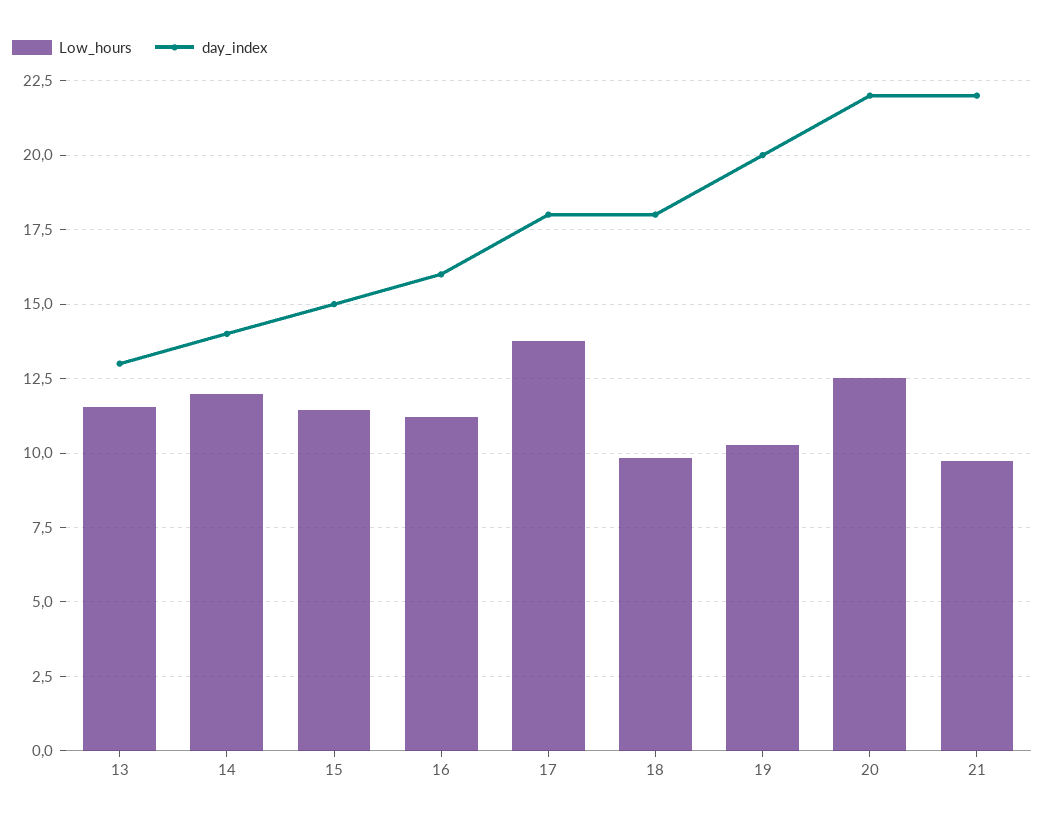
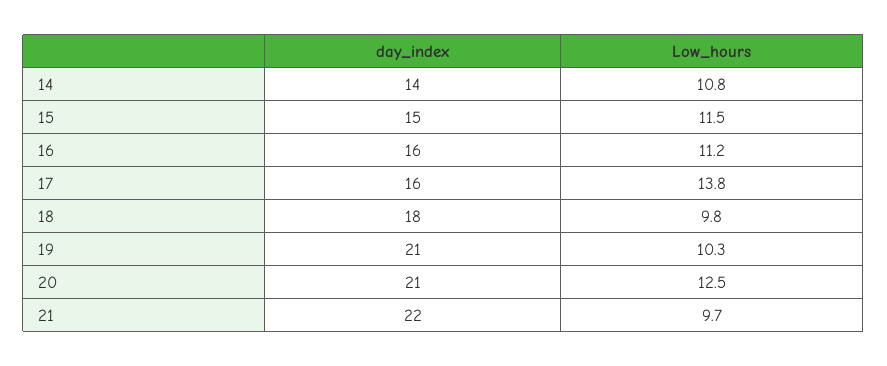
  {
    "Low_hours": {
-     "13": 11.5,
-     "14": 12,
+     "14": 10.8,
      "15": 11.5,
      "16": 11.2,
      "17": 13.8,
      "18": 9.8,
      "19": 10.3,
      "20": 12.5,
      "21": 9.7
    },
    "day_index": {
-     "13": 13,
      "14": 14,
      "15": 15,
      "16": 16,
-     "17": 18,
+     "17": 16,
      "18": 18,
-     "19": 20,
+     "19": 21,
-     "20": 22,
+     "20": 21,
      "21": 22
    }
  }

